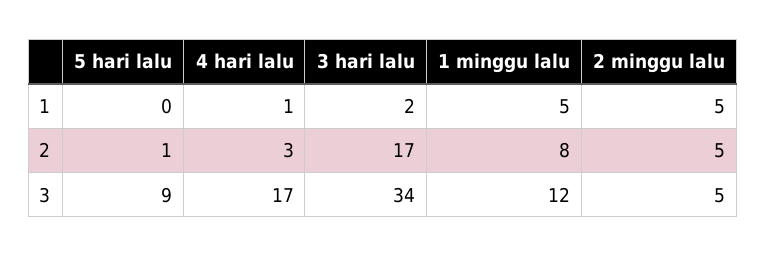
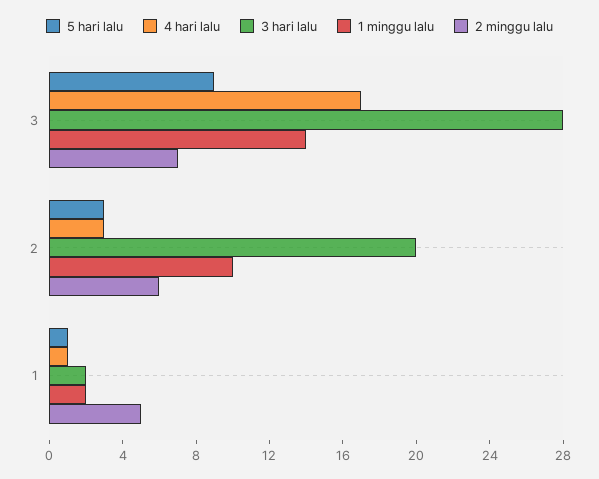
  {
    "5 hari lalu": {
-     "1": 0,
+     "1": 1,
-     "2": 1,
+     "2": 3,
      "3": 9
    },
    "4 hari lalu": {
      "1": 1,
      "2": 3,
      "3": 17
    },
    "3 hari lalu": {
      "1": 2,
-     "2": 17,
+     "2": 20,
-     "3": 34
+     "3": 28
    },
    "1 minggu lalu": {
-     "1": 5,
+     "1": 2,
-     "2": 8,
+     "2": 10,
-     "3": 12
+     "3": 14
    },
    "2 minggu lalu": {
      "1": 5,
-     "2": 5,
+     "2": 6,
-     "3": 5
+     "3": 7
    }
  }

